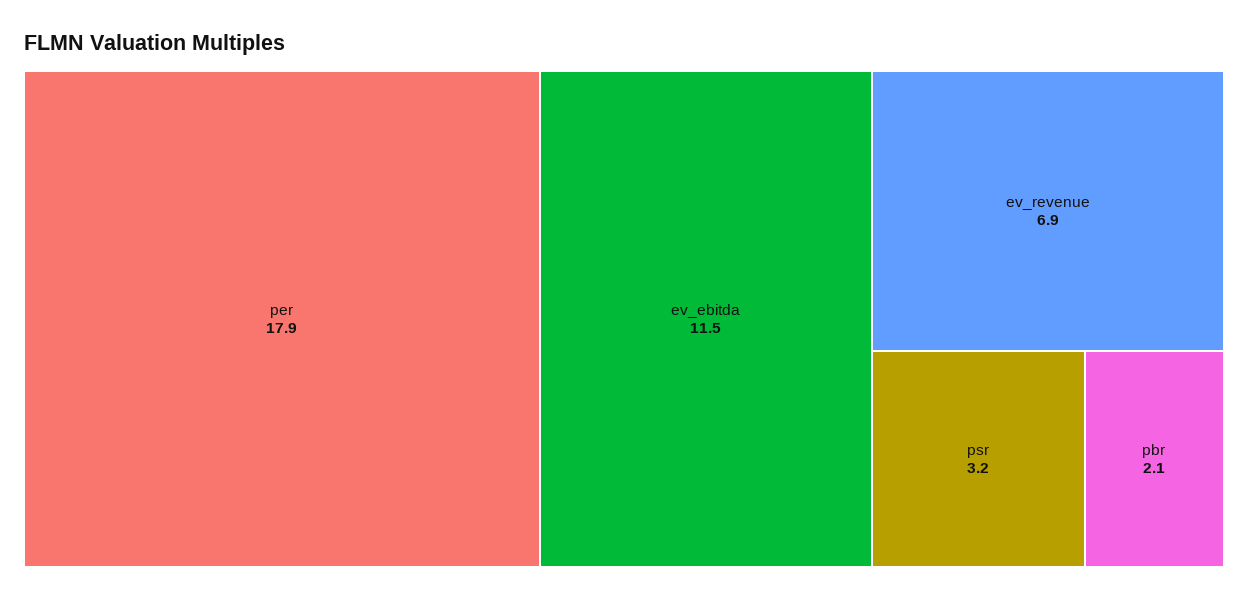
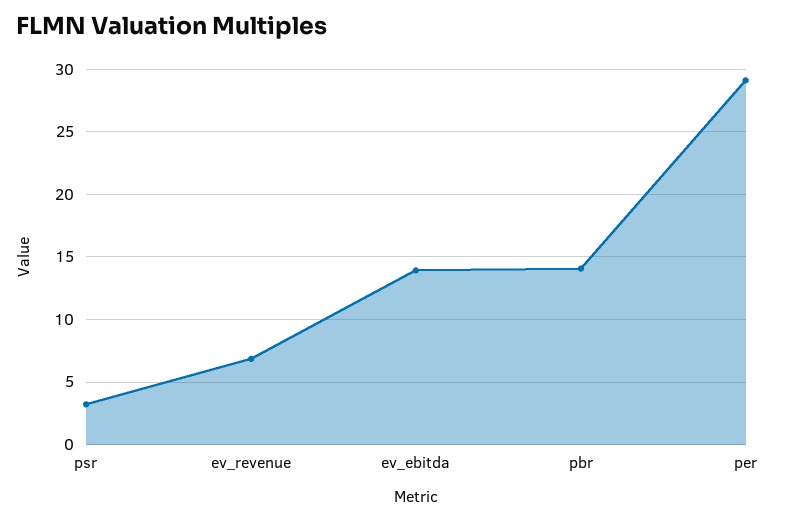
  {
-   "per": 17.9,
+   "per": 29,
-   "ev_ebitda": 11.5,
+   "ev_ebitda": 14,
    "ev_revenue": 6.9,
    "psr": 3.2,
-   "pbr": 2.1
+   "pbr": 14
  }

